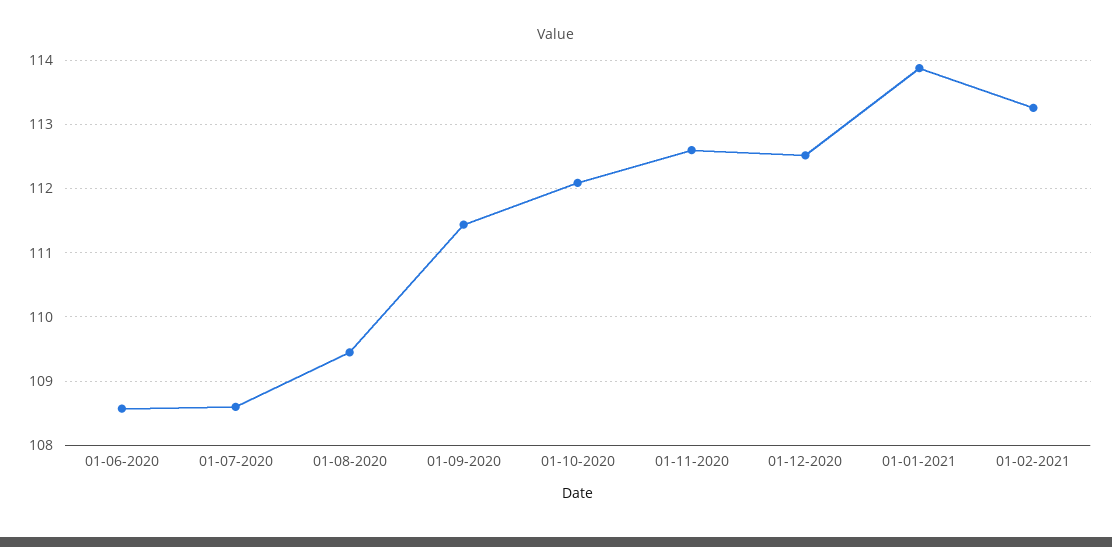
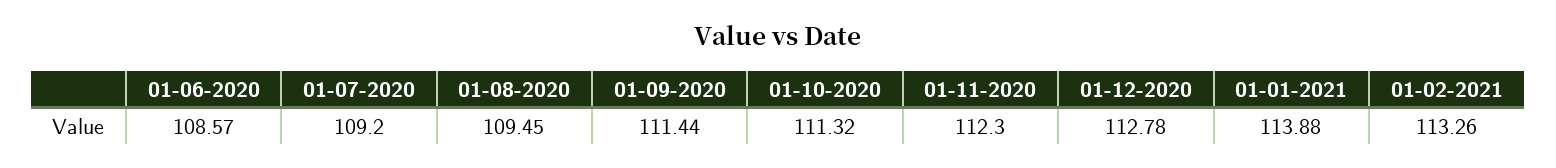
  {
    "01-06-2020": 108.57,
-   "01-07-2020": 108.6,
+   "01-07-2020": 109.2,
    "01-08-2020": 109.45,
    "01-09-2020": 111.44,
-   "01-10-2020": 112.1,
+   "01-10-2020": 111.32,
-   "01-11-2020": 112.6,
+   "01-11-2020": 112.3,
-   "01-12-2020": 112.5,
+   "01-12-2020": 112.78,
    "01-01-2021": 113.88,
    "01-02-2021": 113.26
  }

